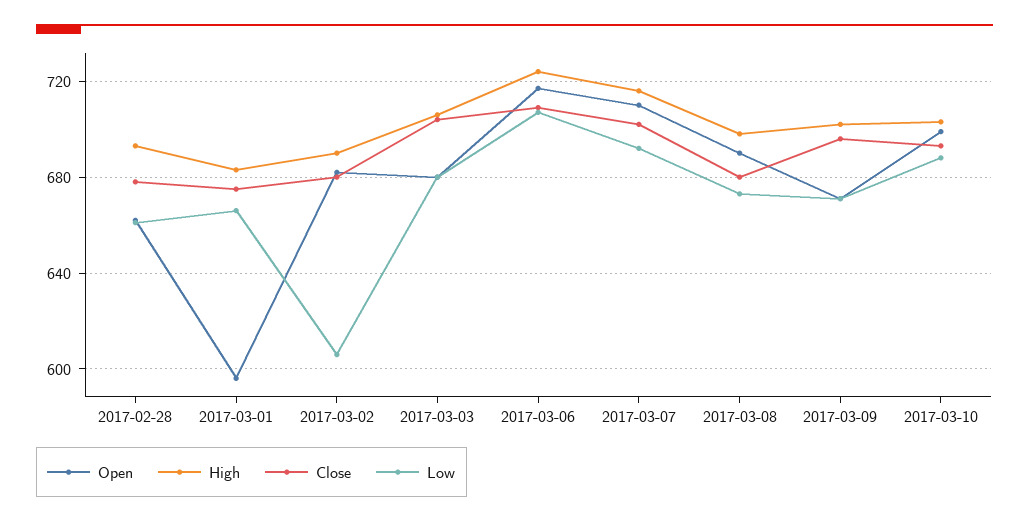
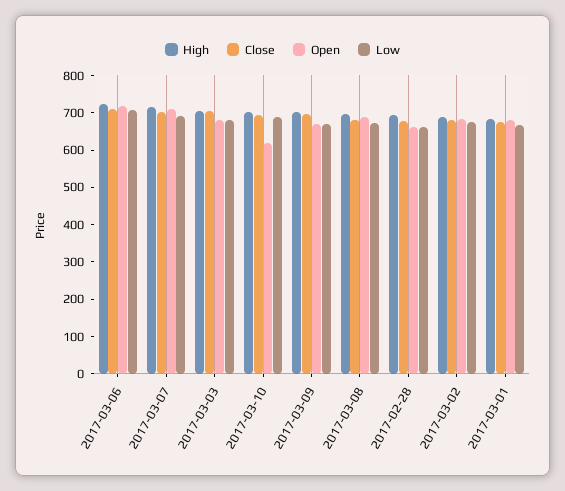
  {
    "Open": {
      "2017-02-28": 660,
-     "2017-03-01": 595,
+     "2017-03-01": 675,
      "2017-03-02": 680,
      "2017-03-03": 680,
      "2017-03-06": 715,
      "2017-03-07": 710,
      "2017-03-08": 690,
      "2017-03-09": 670,
-     "2017-03-10": 700
+     "2017-03-10": 625
    },
    "High": {
      "2017-02-28": 695,
      "2017-03-01": 685,
      "2017-03-02": 690,
      "2017-03-03": 705,
      "2017-03-06": 725,
      "2017-03-07": 715,
      "2017-03-08": 700,
      "2017-03-09": 700,
      "2017-03-10": 705
    },
    "Close": {
      "2017-02-28": 680,
      "2017-03-01": 675,
      "2017-03-02": 680,
      "2017-03-03": 705,
      "2017-03-06": 710,
      "2017-03-07": 700,
      "2017-03-08": 680,
      "2017-03-09": 695,
      "2017-03-10": 695
    },
    "Low": {
      "2017-02-28": 660,
      "2017-03-01": 665,
-     "2017-03-02": 605,
+     "2017-03-02": 675,
      "2017-03-03": 680,
      "2017-03-06": 705,
      "2017-03-07": 690,
      "2017-03-08": 675,
      "2017-03-09": 670,
      "2017-03-10": 690
    }
  }

